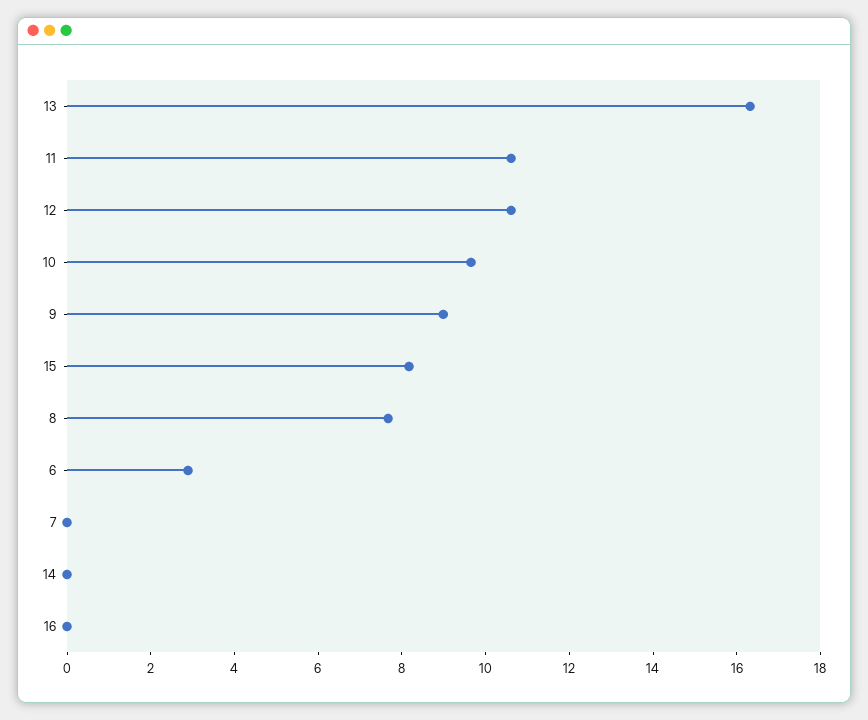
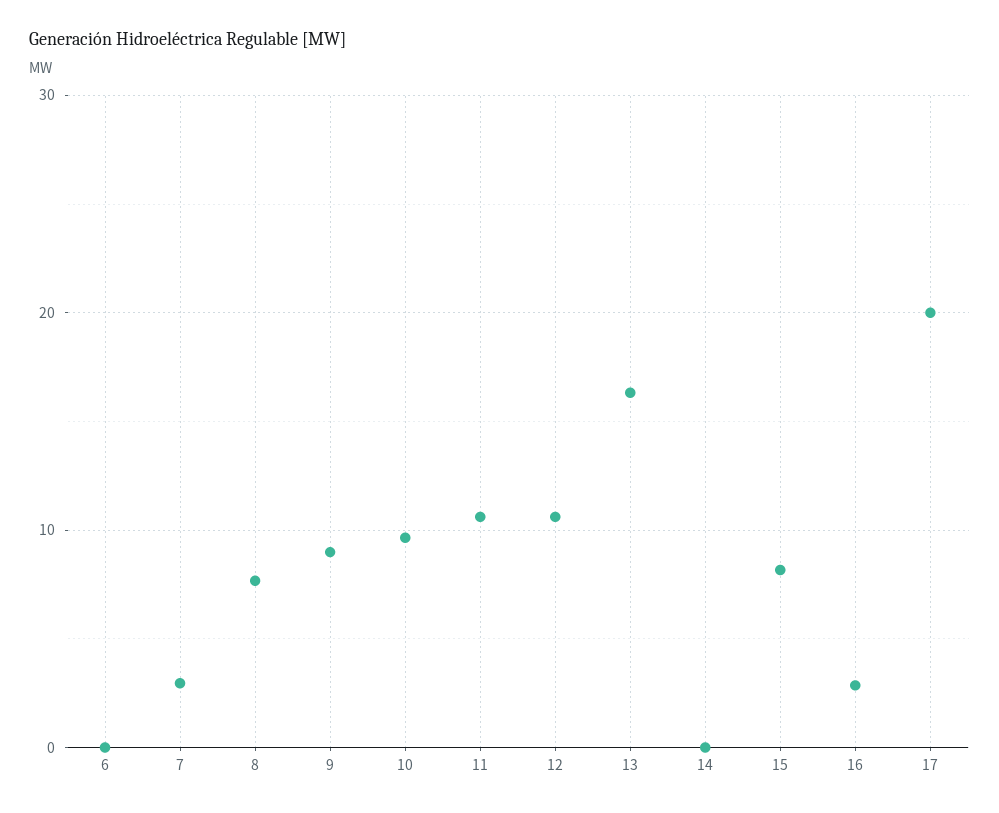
  {
    "13": 16.5,
    "11": 10.5,
    "12": 10.5,
    "10": 9.5,
    "9": 9,
    "15": 8,
    "8": 7.5,
-   "6": 3,
+   "6": 0,
-   "7": 0,
+   "7": 3,
    "14": 0,
-   "16": 0
+   "16": 3,
+   "17": 20
  }

